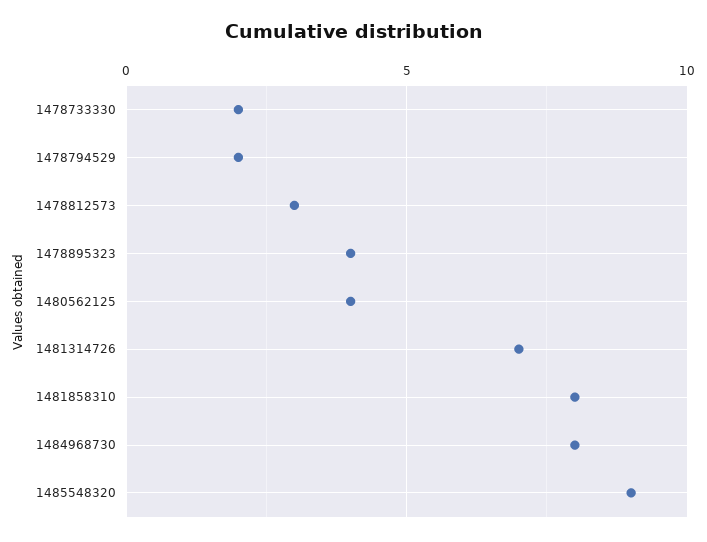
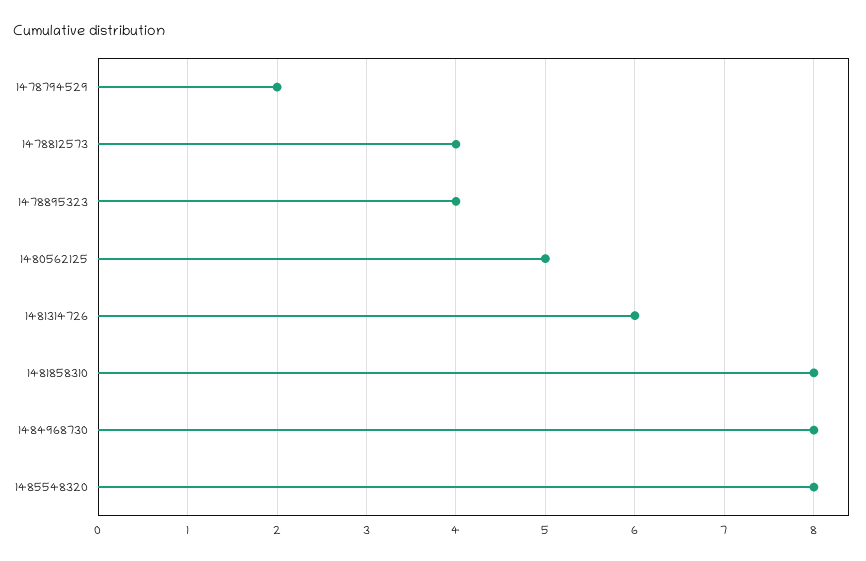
  {
-   "1478733330": 2,
    "1478794529": 2,
-   "1478812573": 3,
+   "1478812573": 4,
    "1478895323": 4,
-   "1480562125": 4,
+   "1480562125": 5,
-   "1481314726": 7,
+   "1481314726": 6,
    "1481858310": 8,
    "1484968730": 8,
-   "1485548320": 9
+   "1485548320": 8
  }

